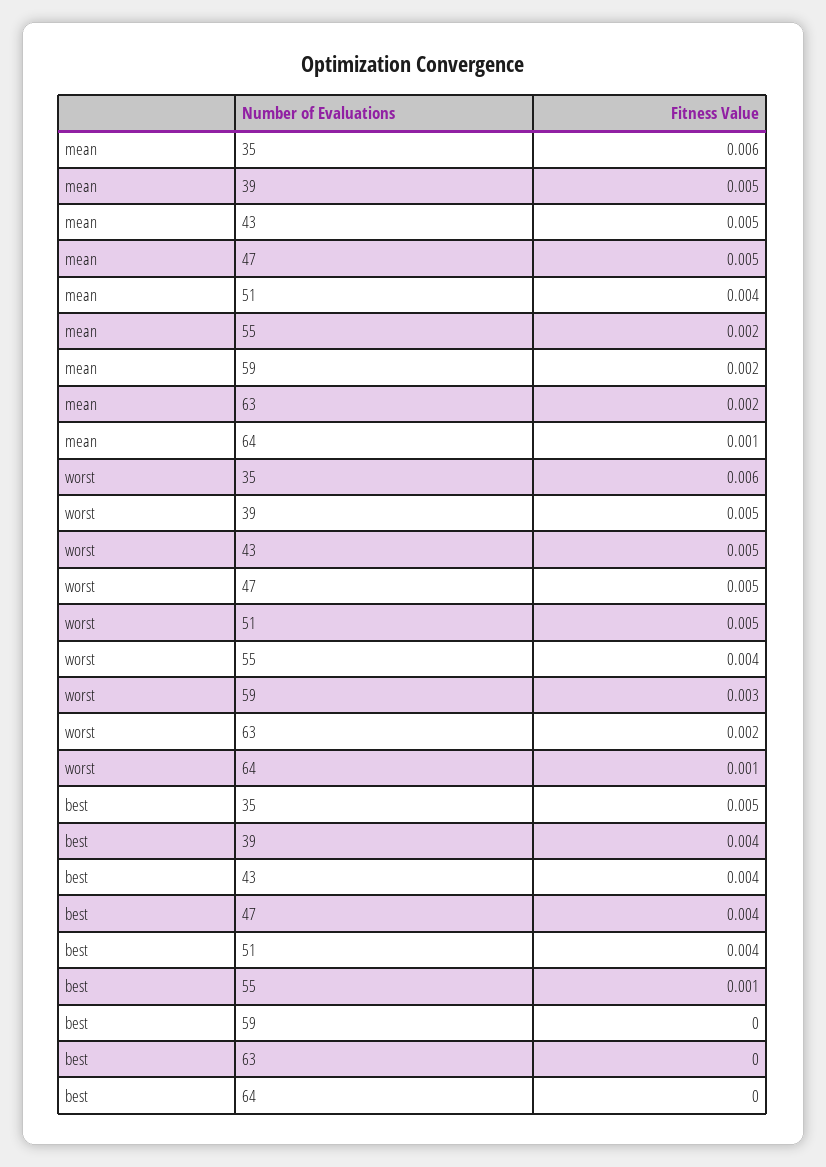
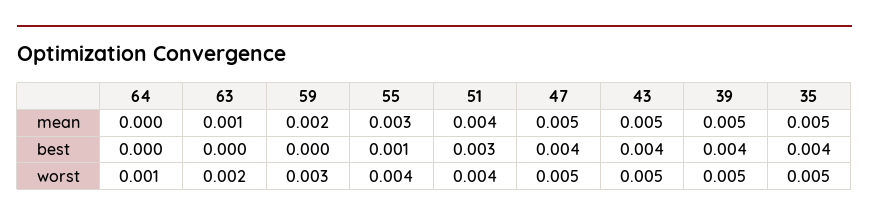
  {
    "mean": {
-     "35": 0.006,
+     "35": 0.005,
      "39": 0.005,
      "43": 0.005,
      "47": 0.005,
      "51": 0.004,
-     "55": 0.002,
+     "55": 0.003,
      "59": 0.002,
-     "63": 0.002,
+     "63": 0.001,
-     "64": 0.001
+     "64": 0
    },
    "worst": {
-     "35": 0.006,
+     "35": 0.005,
      "39": 0.005,
      "43": 0.005,
      "47": 0.005,
-     "51": 0.005,
+     "51": 0.004,
      "55": 0.004,
      "59": 0.003,
      "63": 0.002,
      "64": 0.001
    },
    "best": {
-     "35": 0.005,
+     "35": 0.004,
      "39": 0.004,
      "43": 0.004,
      "47": 0.004,
-     "51": 0.004,
+     "51": 0.003,
      "55": 0.001,
      "59": 0,
      "63": 0,
      "64": 0
    }
  }

